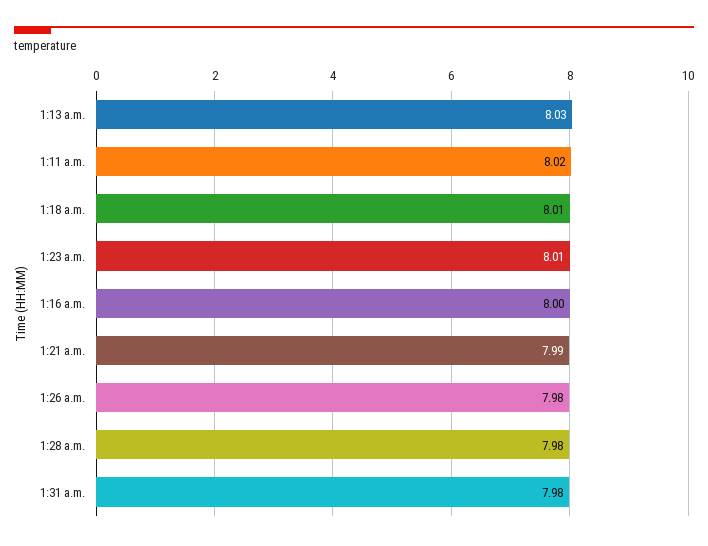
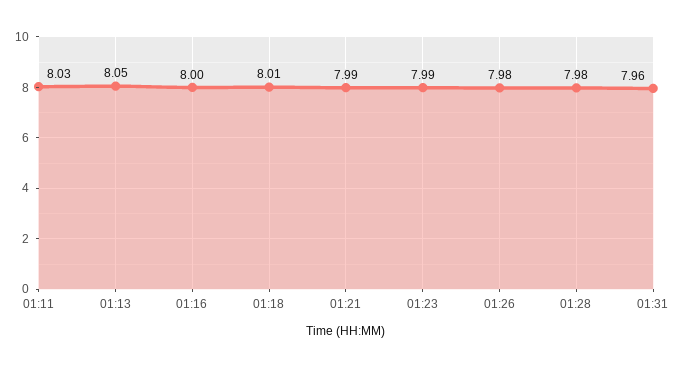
  {
-   "1:13 a.m.": 8.03,
+   "1:13 a.m.": 8.05,
-   "1:11 a.m.": 8.02,
+   "1:11 a.m.": 8.03,
    "1:18 a.m.": 8.01,
-   "1:23 a.m.": 8.01,
+   "1:23 a.m.": 7.99,
    "1:16 a.m.": 8,
    "1:21 a.m.": 7.99,
    "1:26 a.m.": 7.98,
    "1:28 a.m.": 7.98,
-   "1:31 a.m.": 7.98
+   "1:31 a.m.": 7.96
  }

